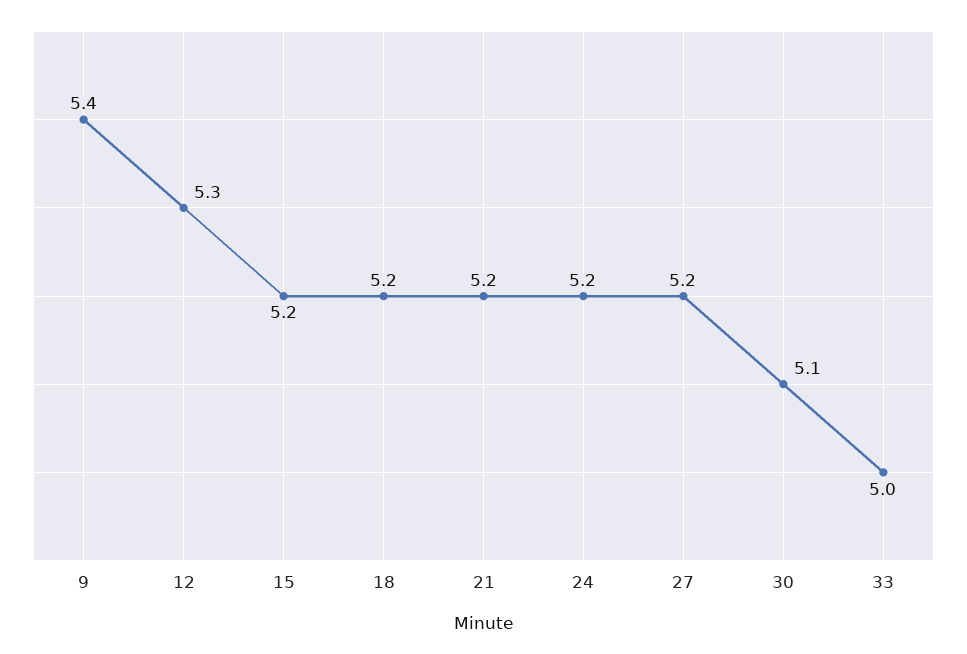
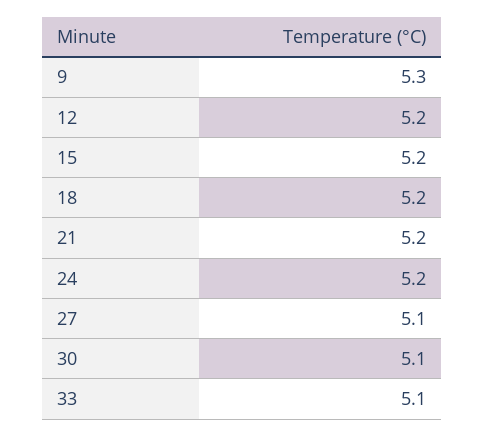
  {
-   "9": 5.4,
+   "9": 5.3,
-   "12": 5.3,
+   "12": 5.2,
    "15": 5.2,
    "18": 5.2,
    "21": 5.2,
    "24": 5.2,
-   "27": 5.2,
+   "27": 5.1,
    "30": 5.1,
-   "33": 5
+   "33": 5.1
  }

